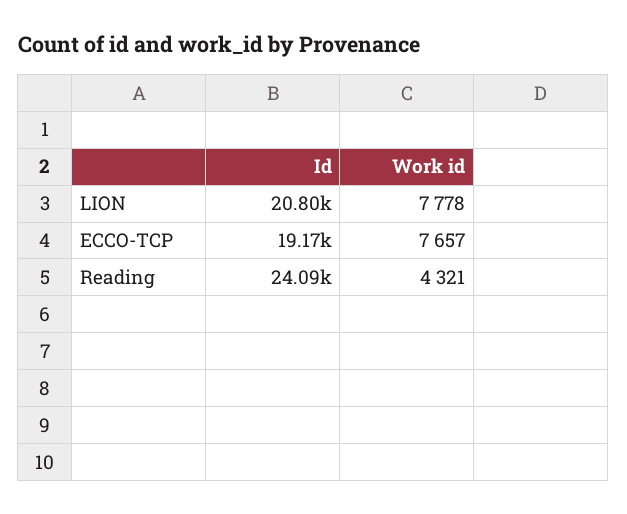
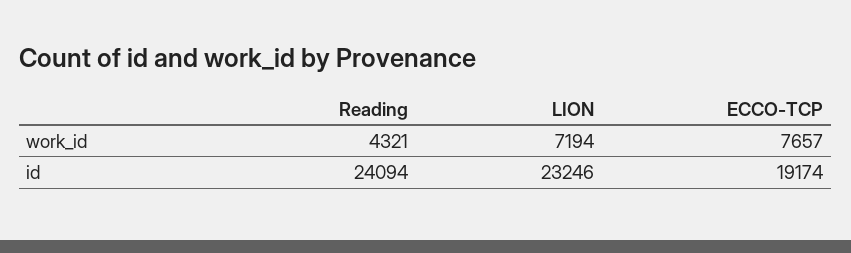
  {
    "Id": {
-     "LION": 20800,
+     "LION": 23246,
      "ECCO-TCP": 19174,
      "Reading": 24094
    },
    "Work id": {
-     "LION": 7778,
+     "LION": 7194,
      "ECCO-TCP": 7657,
      "Reading": 4321
    }
  }

